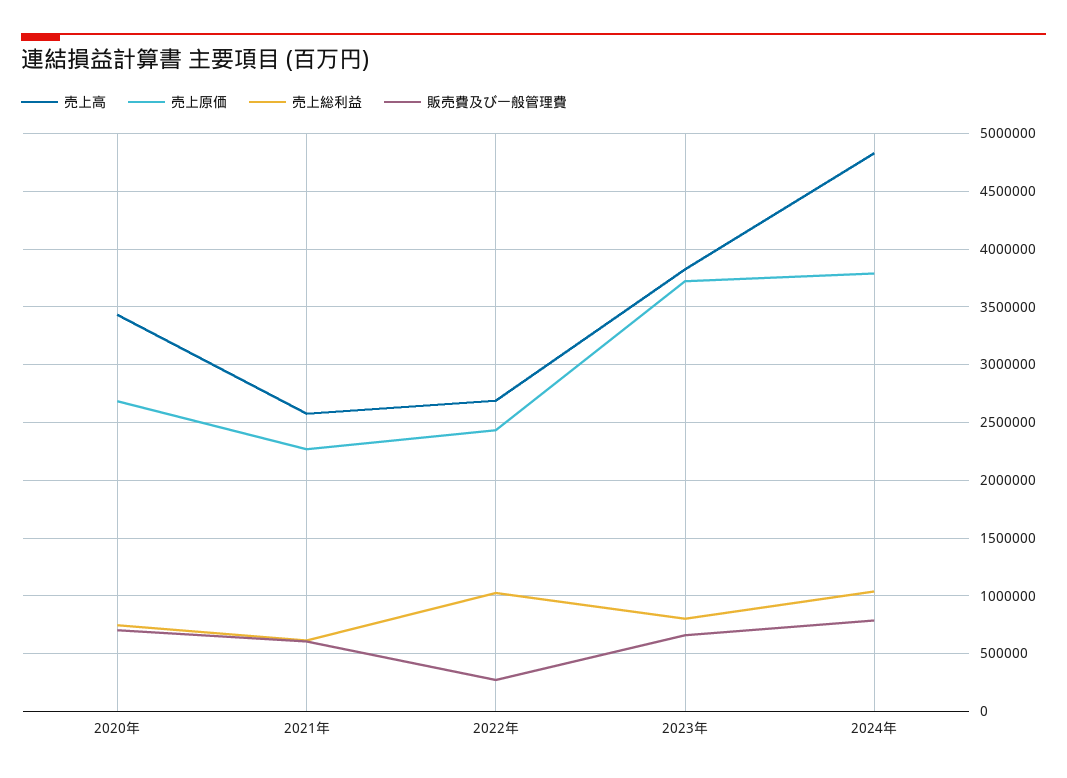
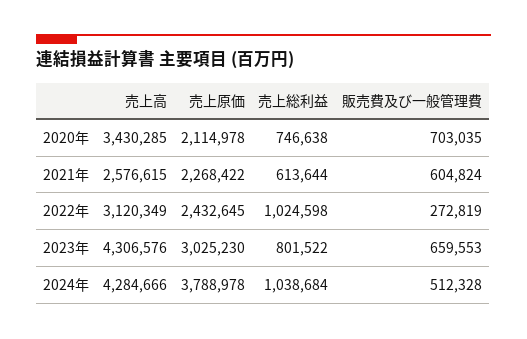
  {
    "売上高": {
      "2020年": 3430285,
      "2021年": 2576615,
-     "2022年": 2700000,
+     "2022年": 3120349,
-     "2023年": 3800000,
+     "2023年": 4306576,
-     "2024年": 4800000
+     "2024年": 4284666
    },
    "売上原価": {
-     "2020年": 2700000,
+     "2020年": 2114978,
      "2021年": 2268422,
      "2022年": 2432645,
-     "2023年": 3700000,
+     "2023年": 3025230,
      "2024年": 3788978
    },
    "売上総利益": {
      "2020年": 746638,
      "2021年": 613644,
      "2022年": 1024598,
      "2023年": 801522,
      "2024年": 1038684
    },
    "販売費及び一般管理費": {
      "2020年": 703035,
      "2021年": 604824,
      "2022年": 272819,
      "2023年": 659553,
-     "2024年": 800000
+     "2024年": 512328
    }
  }

